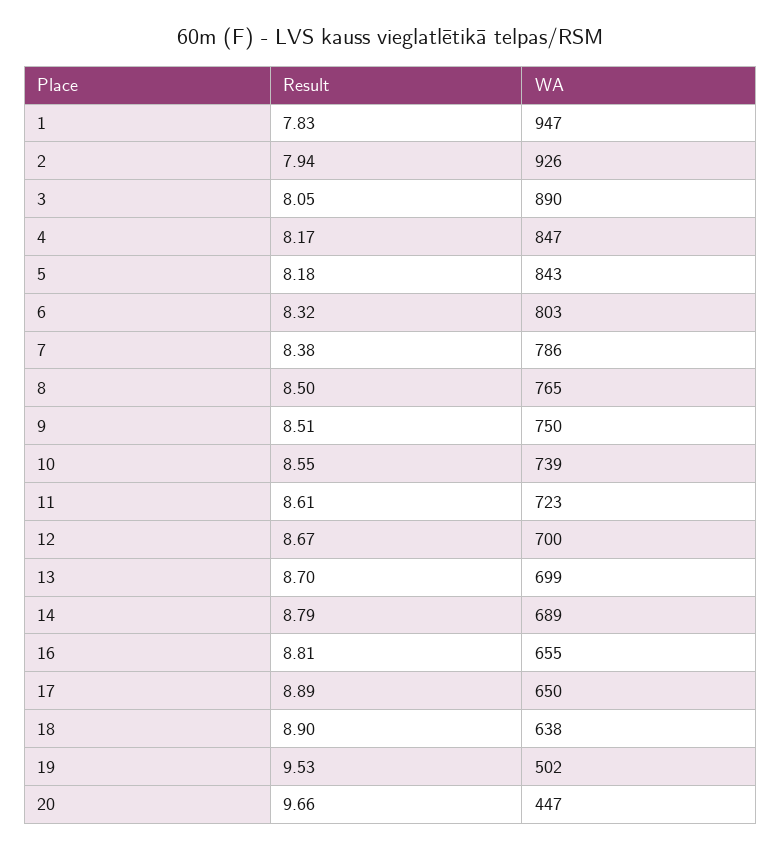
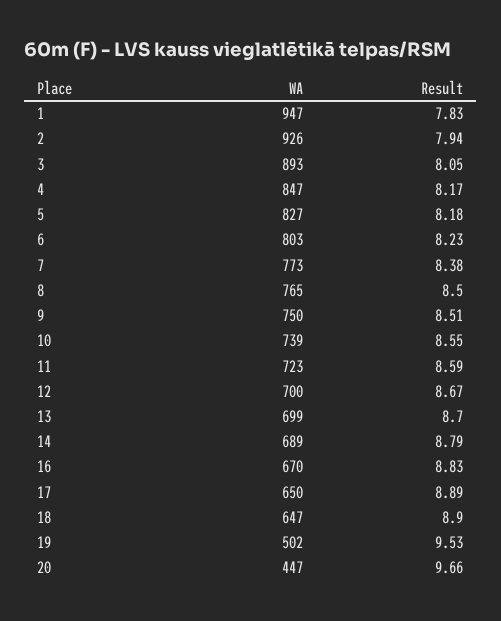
  {
    "Result": {
      "1": 7.83,
      "2": 7.94,
      "3": 8.05,
      "4": 8.17,
      "5": 8.18,
-     "6": 8.32,
+     "6": 8.23,
      "7": 8.38,
      "8": 8.5,
      "9": 8.51,
      "10": 8.55,
-     "11": 8.61,
+     "11": 8.59,
      "12": 8.67,
      "13": 8.7,
      "14": 8.79,
-     "16": 8.81,
+     "16": 8.83,
      "17": 8.89,
      "18": 8.9,
      "19": 9.53,
      "20": 9.66
    },
    "WA": {
      "1": 947,
      "2": 926,
-     "3": 890,
+     "3": 893,
      "4": 847,
-     "5": 843,
+     "5": 827,
      "6": 803,
-     "7": 786,
+     "7": 773,
      "8": 765,
      "9": 750,
      "10": 739,
      "11": 723,
      "12": 700,
      "13": 699,
      "14": 689,
-     "16": 655,
+     "16": 670,
      "17": 650,
-     "18": 638,
+     "18": 647,
      "19": 502,
      "20": 447
    }
  }

